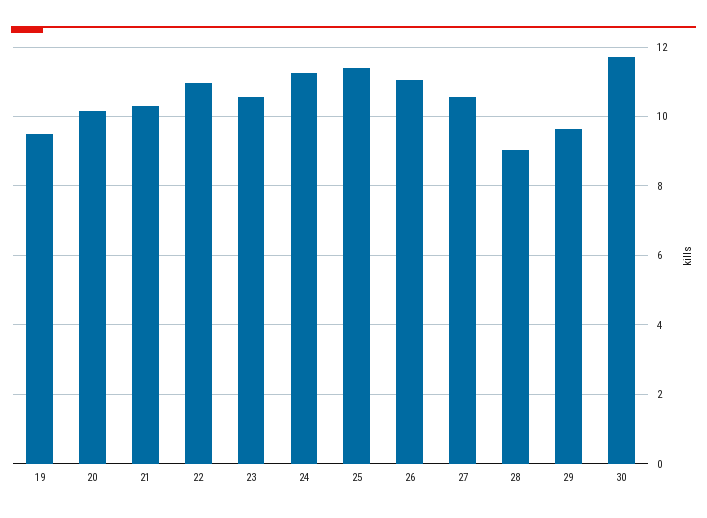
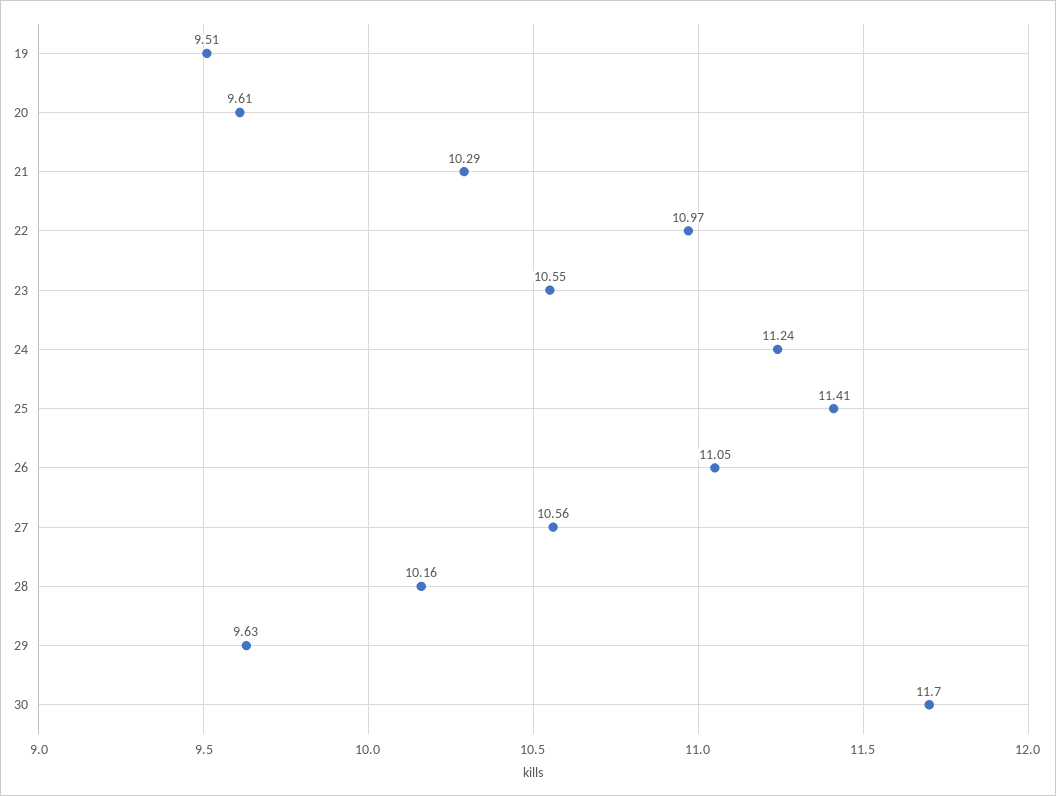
  {
    "19": 9.51,
-   "20": 10.2,
+   "20": 9.61,
    "21": 10.29,
    "22": 10.97,
    "23": 10.55,
    "24": 11.24,
    "25": 11.41,
    "26": 11.05,
    "27": 10.56,
-   "28": 9,
+   "28": 10.16,
    "29": 9.63,
    "30": 11.7
  }

